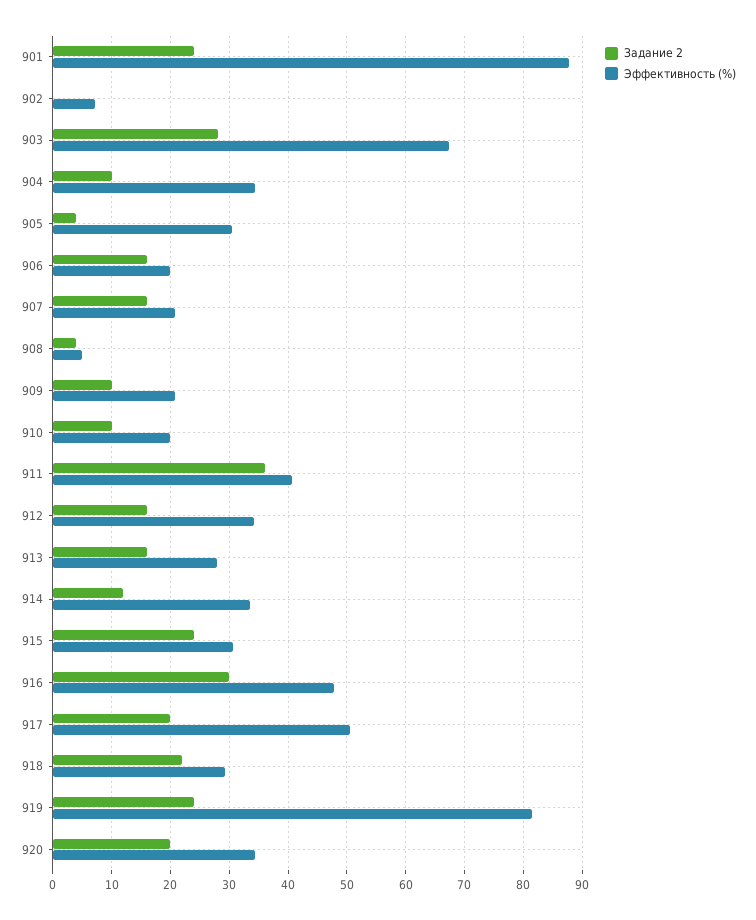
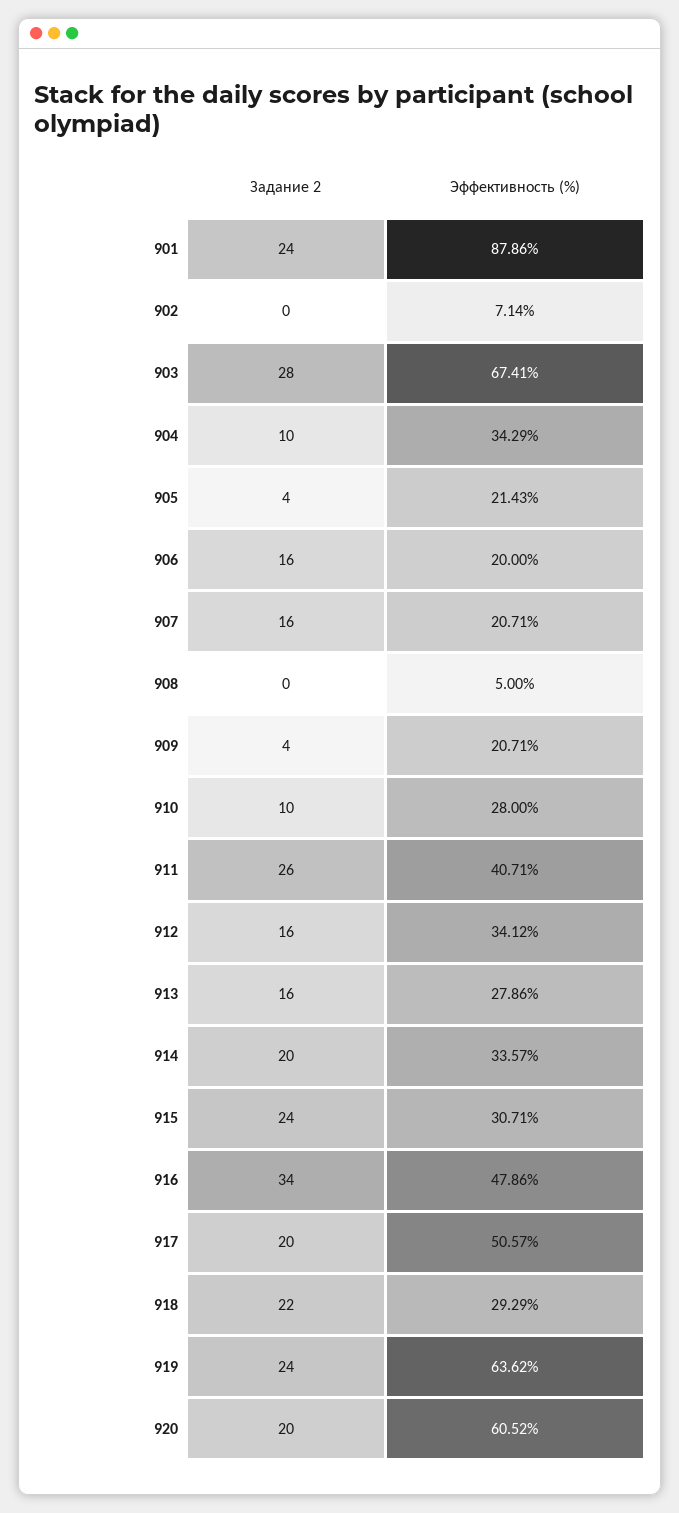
  {
    "Задание 2": {
      "901": 24,
      "902": 0,
      "903": 28,
      "904": 10,
      "905": 4,
      "906": 16,
      "907": 16,
-     "908": 4,
+     "908": 0,
-     "909": 10,
+     "909": 4,
      "910": 10,
-     "911": 36,
+     "911": 26,
      "912": 16,
      "913": 16,
-     "914": 12,
+     "914": 20,
      "915": 24,
-     "916": 30,
+     "916": 34,
      "917": 20,
      "918": 22,
      "919": 24,
      "920": 20
    },
    "Эффективность (%)": {
      "901": 87.86,
      "902": 7.14,
      "903": 67.41,
      "904": 34.29,
-     "905": 30,
+     "905": 21.43,
      "906": 20,
      "907": 20.71,
      "908": 5,
      "909": 20.71,
-     "910": 20,
+     "910": 28,
      "911": 40.71,
      "912": 34.12,
      "913": 27.86,
      "914": 33.57,
      "915": 30.71,
      "916": 47.86,
      "917": 50.57,
      "918": 29.29,
-     "919": 82,
+     "919": 63.62,
-     "920": 34
+     "920": 60.52
    }
  }

